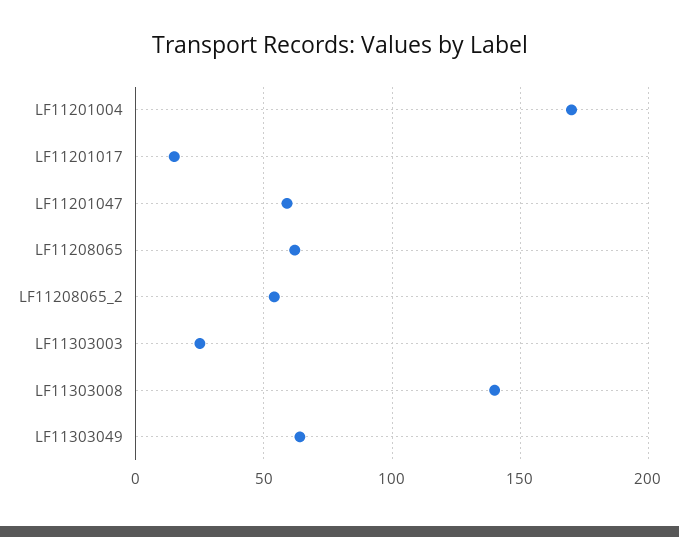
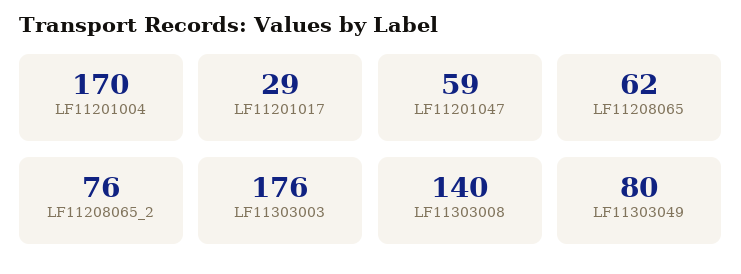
  {
    "LF11201004": 170,
-   "LF11201017": 15,
+   "LF11201017": 29,
    "LF11201047": 59,
    "LF11208065": 62,
-   "LF11208065_2": 55,
+   "LF11208065_2": 76,
-   "LF11303003": 25,
+   "LF11303003": 176,
    "LF11303008": 140,
-   "LF11303049": 65
+   "LF11303049": 80
  }

